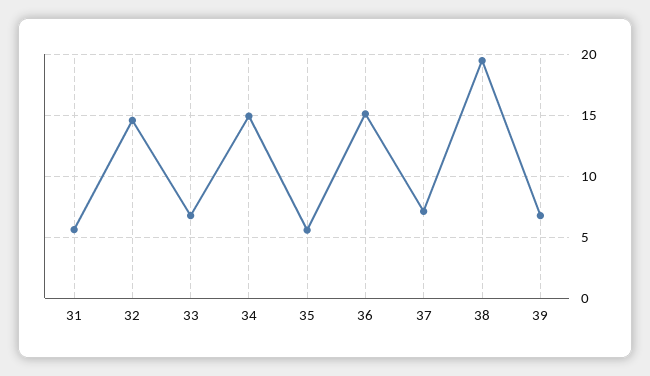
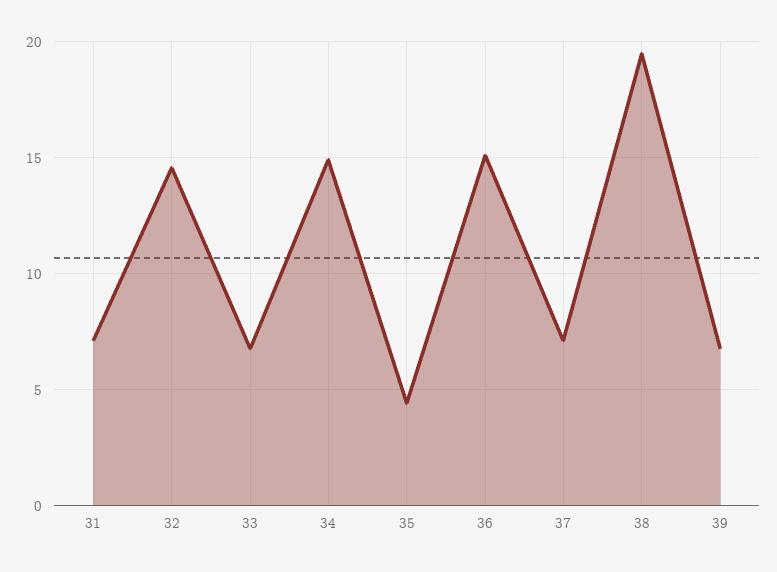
  {
-   "31": 5.5,
+   "31": 7,
    "32": 14.5,
    "33": 7,
    "34": 15,
-   "35": 5.5,
+   "35": 4.5,
    "36": 15,
    "37": 7,
    "38": 19.5,
    "39": 7
  }

